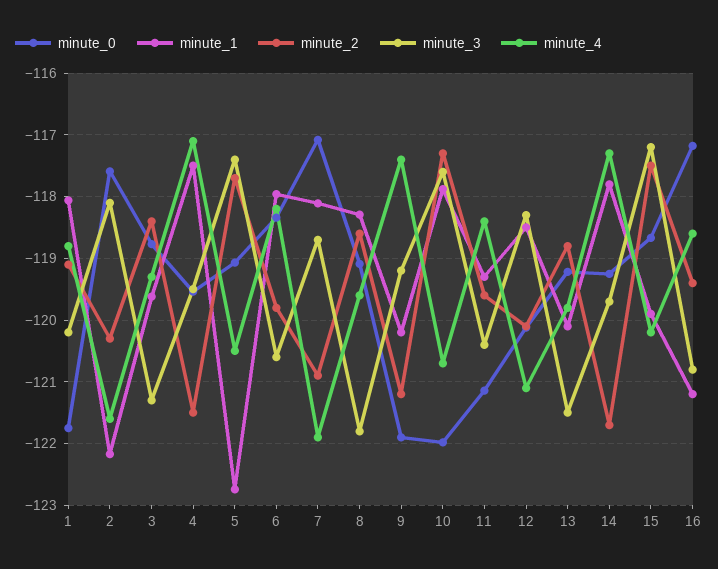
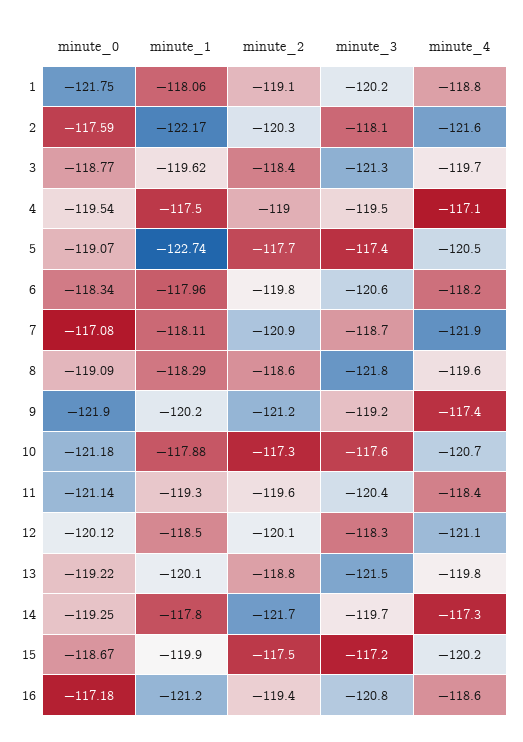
  {
    "minute_0": {
      "1": -121.75,
      "2": -117.59,
      "3": -118.77,
      "4": -119.54,
      "5": -119.07,
      "6": -118.34,
      "7": -117.08,
      "8": -119.09,
      "9": -121.9,
-     "10": -122,
+     "10": -121.18,
      "11": -121.14,
      "12": -120.12,
      "13": -119.22,
      "14": -119.25,
      "15": -118.67,
      "16": -117.18
    },
    "minute_1": {
      "1": -118.06,
      "2": -122.17,
      "3": -119.62,
      "4": -117.5,
      "5": -122.74,
      "6": -117.96,
      "7": -118.11,
      "8": -118.29,
      "9": -120.2,
      "10": -117.88,
      "11": -119.3,
      "12": -118.5,
      "13": -120.1,
      "14": -117.8,
      "15": -119.9,
      "16": -121.2
    },
    "minute_2": {
      "1": -119.1,
      "2": -120.3,
      "3": -118.4,
-     "4": -121.5,
+     "4": -119,
      "5": -117.7,
      "6": -119.8,
      "7": -120.9,
      "8": -118.6,
      "9": -121.2,
      "10": -117.3,
      "11": -119.6,
      "12": -120.1,
      "13": -118.8,
      "14": -121.7,
      "15": -117.5,
      "16": -119.4
    },
    "minute_3": {
      "1": -120.2,
      "2": -118.1,
      "3": -121.3,
      "4": -119.5,
      "5": -117.4,
      "6": -120.6,
      "7": -118.7,
      "8": -121.8,
      "9": -119.2,
      "10": -117.6,
      "11": -120.4,
      "12": -118.3,
      "13": -121.5,
      "14": -119.7,
      "15": -117.2,
      "16": -120.8
    },
    "minute_4": {
      "1": -118.8,
      "2": -121.6,
-     "3": -119.3,
+     "3": -119.7,
      "4": -117.1,
      "5": -120.5,
      "6": -118.2,
      "7": -121.9,
      "8": -119.6,
      "9": -117.4,
      "10": -120.7,
      "11": -118.4,
      "12": -121.1,
      "13": -119.8,
      "14": -117.3,
      "15": -120.2,
      "16": -118.6
    }
  }

